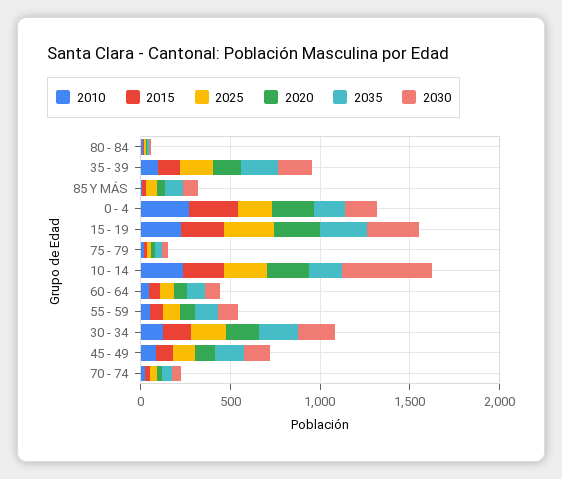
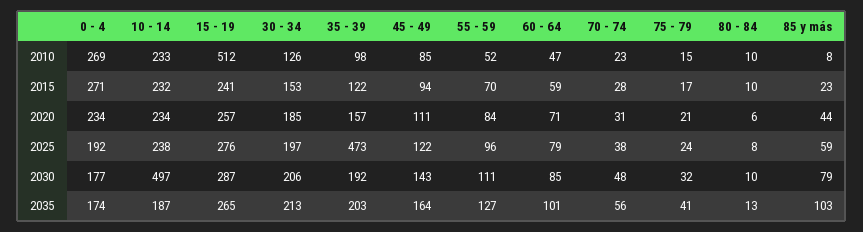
  {
    "2010": {
      "80 - 84": 10,
      "35 - 39": 98,
      "85 Y MÁS": 8,
      "0 - 4": 269,
-     "15 - 19": 200,
+     "15 - 19": 512,
      "75 - 79": 15,
      "10 - 14": 233,
      "60 - 64": 47,
      "55 - 59": 52,
      "30 - 34": 126,
      "45 - 49": 85,
      "70 - 74": 23
    },
    "2015": {
      "80 - 84": 10,
      "35 - 39": 122,
      "85 Y MÁS": 23,
      "0 - 4": 271,
      "15 - 19": 241,
      "75 - 79": 17,
      "10 - 14": 232,
      "60 - 64": 59,
      "55 - 59": 70,
      "30 - 34": 153,
      "45 - 49": 94,
      "70 - 74": 28
    },
    "2025": {
      "80 - 84": 8,
-     "35 - 39": 200,
+     "35 - 39": 473,
      "85 Y MÁS": 59,
      "0 - 4": 192,
      "15 - 19": 276,
      "75 - 79": 24,
      "10 - 14": 238,
      "60 - 64": 79,
      "55 - 59": 96,
      "30 - 34": 197,
      "45 - 49": 122,
      "70 - 74": 38
    },
    "2020": {
      "80 - 84": 6,
      "35 - 39": 157,
      "85 Y MÁS": 44,
      "0 - 4": 234,
      "15 - 19": 257,
      "75 - 79": 21,
      "10 - 14": 234,
      "60 - 64": 71,
      "55 - 59": 84,
      "30 - 34": 185,
      "45 - 49": 111,
      "70 - 74": 31
    },
    "2035": {
      "80 - 84": 13,
      "35 - 39": 203,
      "85 Y MÁS": 103,
      "0 - 4": 174,
      "15 - 19": 265,
      "75 - 79": 41,
      "10 - 14": 187,
      "60 - 64": 101,
      "55 - 59": 127,
      "30 - 34": 213,
      "45 - 49": 164,
      "70 - 74": 56
    },
    "2030": {
      "80 - 84": 10,
      "35 - 39": 192,
      "85 Y MÁS": 79,
      "0 - 4": 177,
      "15 - 19": 287,
      "75 - 79": 32,
      "10 - 14": 497,
      "60 - 64": 85,
      "55 - 59": 111,
      "30 - 34": 206,
      "45 - 49": 143,
      "70 - 74": 48
    }
  }

